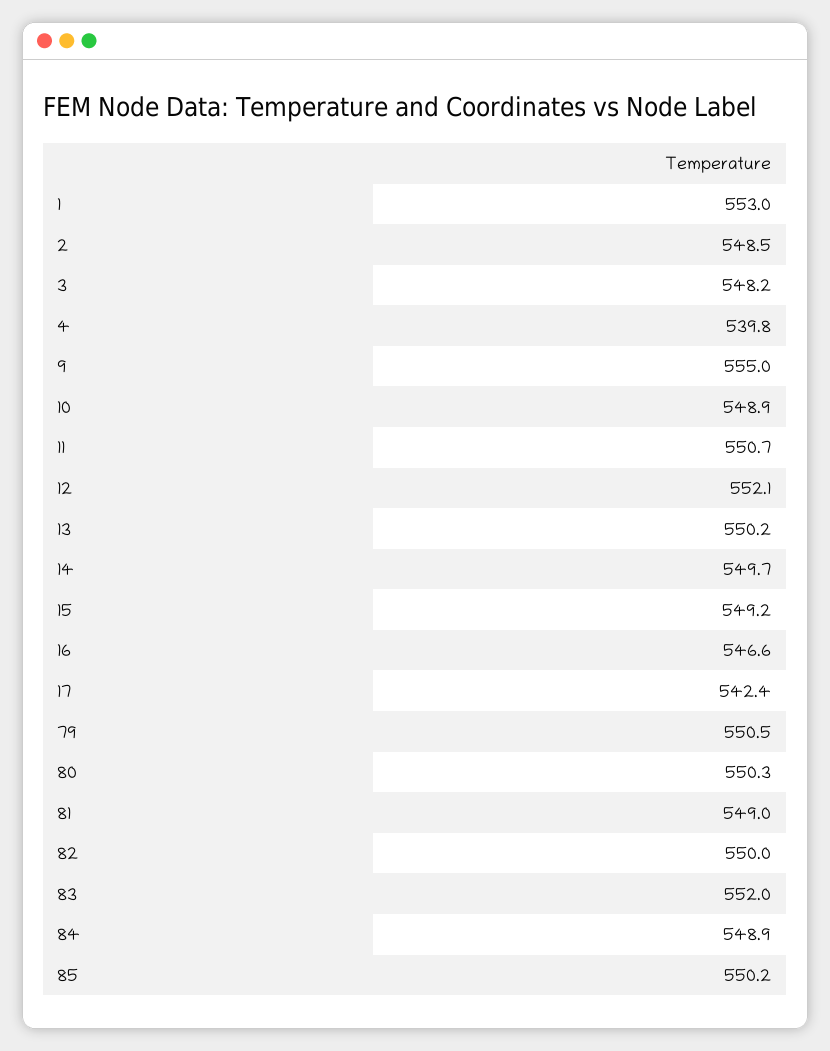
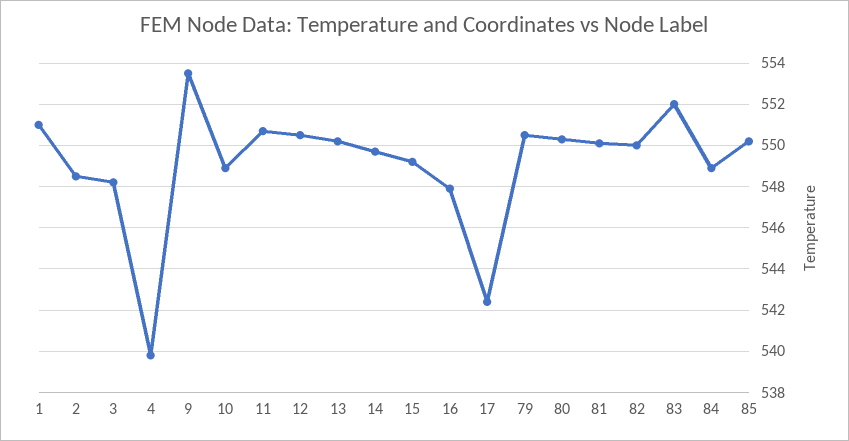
  {
-   "1": 553,
+   "1": 551,
    "2": 548.5,
    "3": 548.2,
    "4": 539.8,
-   "9": 555,
+   "9": 553.5,
    "10": 548.9,
    "11": 550.7,
-   "12": 552.1,
+   "12": 550.5,
    "13": 550.2,
    "14": 549.7,
    "15": 549.2,
-   "16": 546.6,
+   "16": 548,
    "17": 542.4,
    "79": 550.5,
    "80": 550.3,
-   "81": 549,
+   "81": 550,
    "82": 550,
    "83": 552,
    "84": 548.9,
    "85": 550.2
  }

